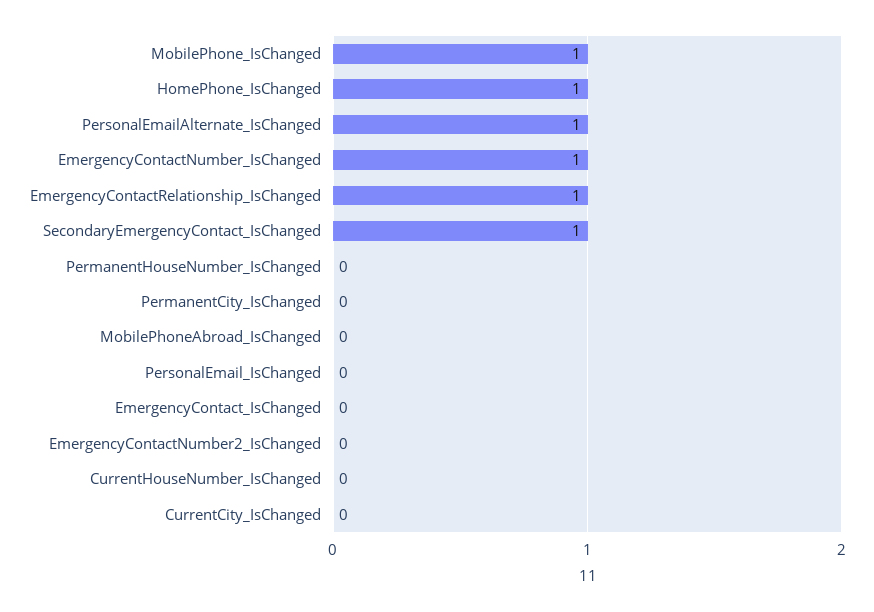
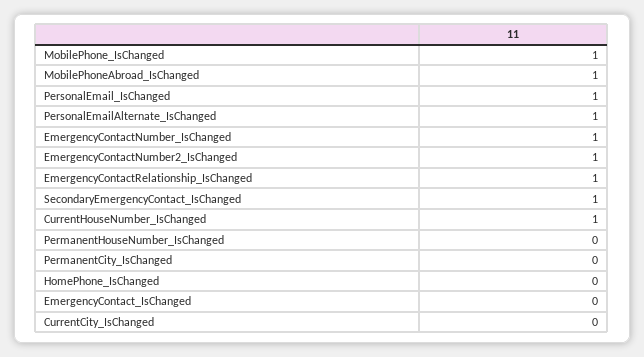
  {
    "MobilePhone_IsChanged": 1,
-   "HomePhone_IsChanged": 1,
+   "HomePhone_IsChanged": 0,
    "PersonalEmailAlternate_IsChanged": 1,
    "EmergencyContactNumber_IsChanged": 1,
    "EmergencyContactRelationship_IsChanged": 1,
    "SecondaryEmergencyContact_IsChanged": 1,
    "PermanentHouseNumber_IsChanged": 0,
    "PermanentCity_IsChanged": 0,
-   "MobilePhoneAbroad_IsChanged": 0,
+   "MobilePhoneAbroad_IsChanged": 1,
-   "PersonalEmail_IsChanged": 0,
+   "PersonalEmail_IsChanged": 1,
    "EmergencyContact_IsChanged": 0,
-   "EmergencyContactNumber2_IsChanged": 0,
+   "EmergencyContactNumber2_IsChanged": 1,
-   "CurrentHouseNumber_IsChanged": 0,
+   "CurrentHouseNumber_IsChanged": 1,
    "CurrentCity_IsChanged": 0
  }

